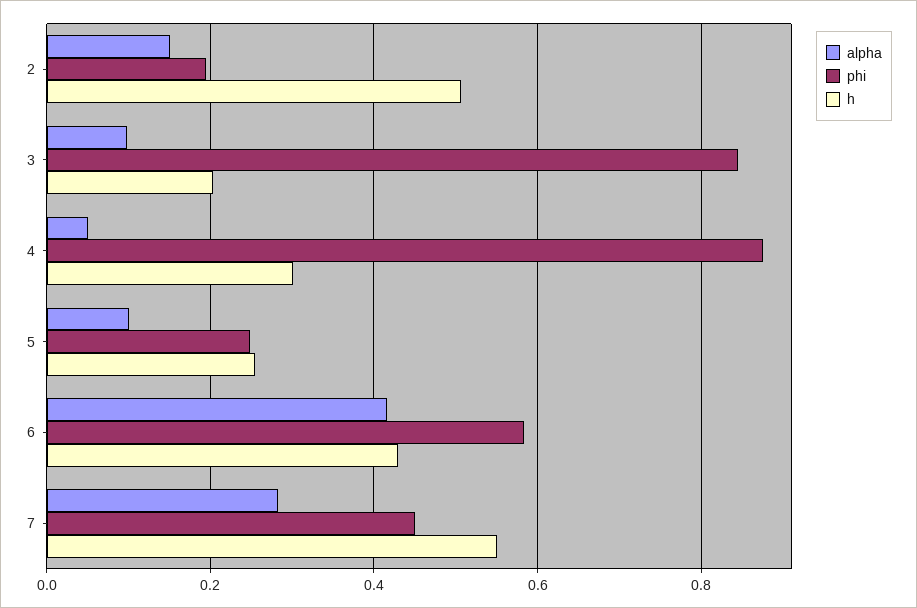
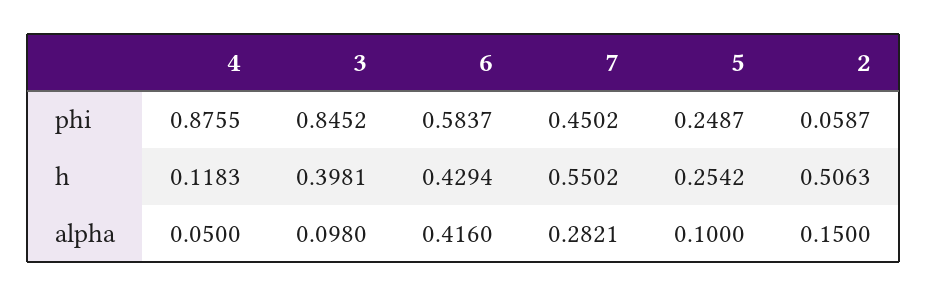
  {
    "alpha": {
      "2": 0.15,
      "3": 0.098,
      "4": 0.05,
      "5": 0.1,
      "6": 0.416,
      "7": 0.2821
    },
    "phi": {
-     "2": 0.2,
+     "2": 0.0587,
      "3": 0.8452,
      "4": 0.8755,
      "5": 0.2487,
      "6": 0.5837,
      "7": 0.4502
    },
    "h": {
      "2": 0.5063,
-     "3": 0.2,
+     "3": 0.3981,
-     "4": 0.3,
+     "4": 0.1183,
      "5": 0.2542,
      "6": 0.4294,
      "7": 0.5502
    }
  }

